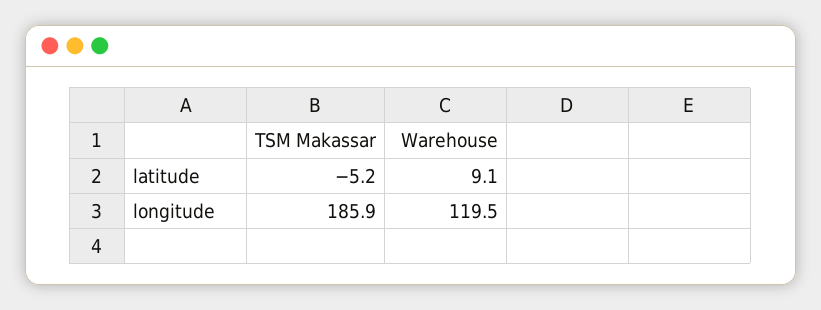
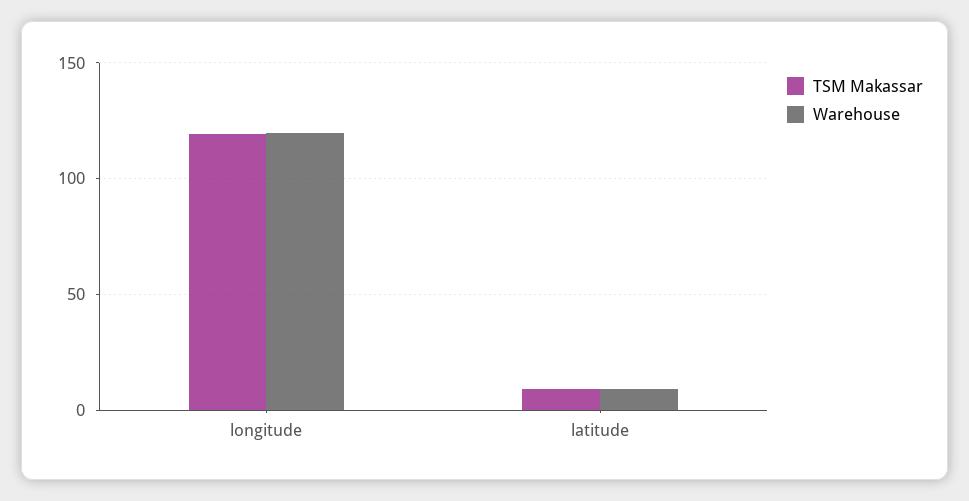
  {
    "TSM Makassar": {
-     "latitude": -5.2,
+     "latitude": 10,
-     "longitude": 185.9
+     "longitude": 120
    },
    "Warehouse": {
      "latitude": 9.1,
      "longitude": 119.5
    }
  }

